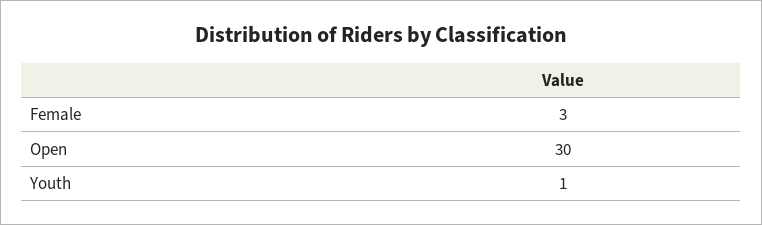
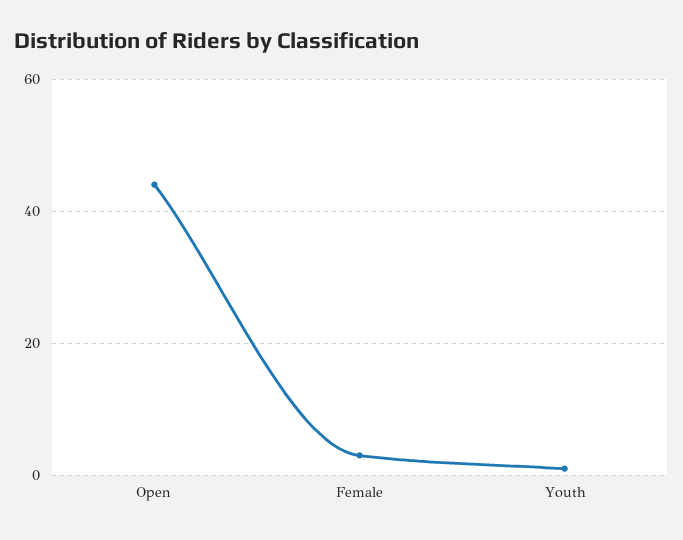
  {
    "Female": 3,
-   "Open": 30,
+   "Open": 45,
    "Youth": 1
  }

